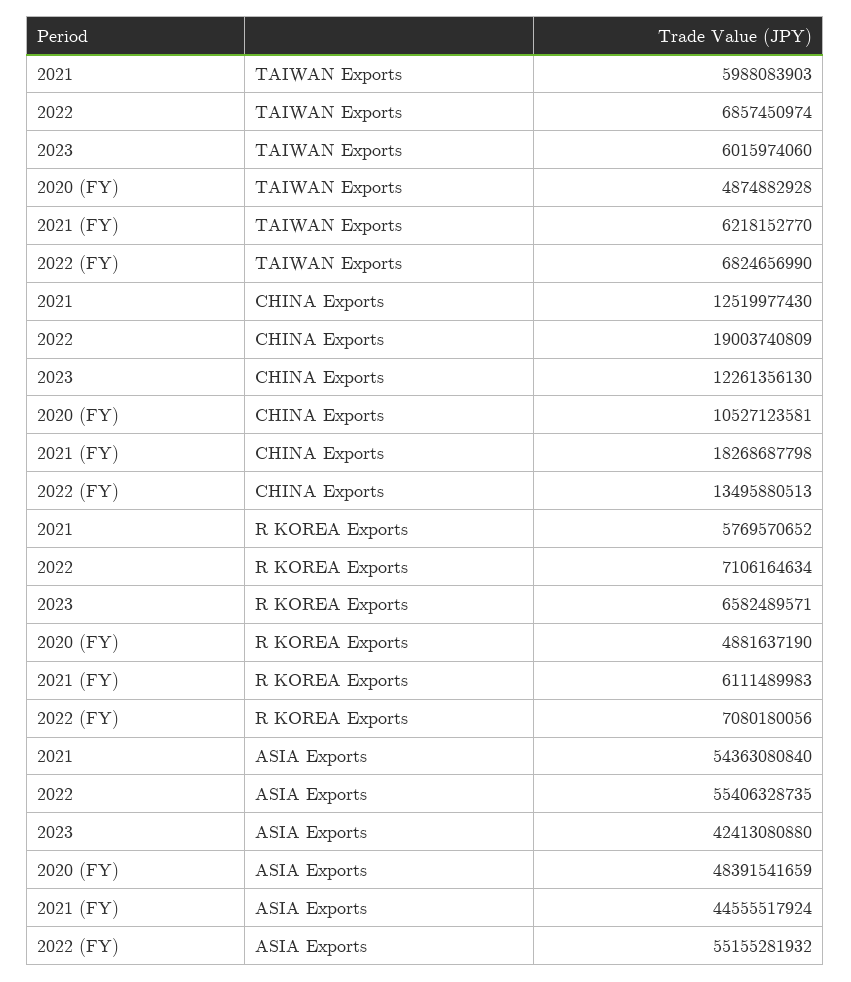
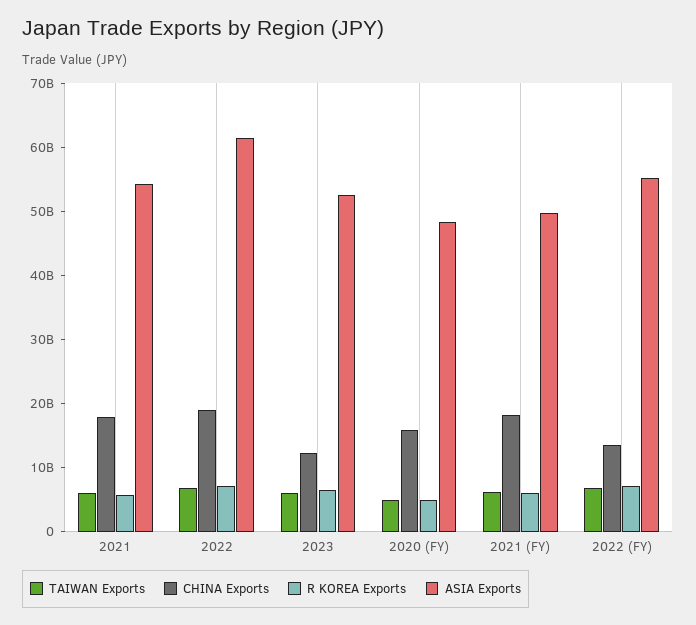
  {
    "TAIWAN Exports": {
      "2021": 5988083903,
      "2022": 6857450974,
      "2023": 6015974060,
      "2020 (FY)": 4874882928,
      "2021 (FY)": 6218152770,
      "2022 (FY)": 6824656990
    },
    "CHINA Exports": {
-     "2021": 12519977430,
+     "2021": 18000000000,
      "2022": 19003740809,
      "2023": 12261356130,
-     "2020 (FY)": 10527123581,
+     "2020 (FY)": 16000000000,
      "2021 (FY)": 18268687798,
      "2022 (FY)": 13495880513
    },
    "R KOREA Exports": {
      "2021": 5769570652,
      "2022": 7106164634,
      "2023": 6582489571,
      "2020 (FY)": 4881637190,
      "2021 (FY)": 6111489983,
      "2022 (FY)": 7080180056
    },
    "ASIA Exports": {
      "2021": 54363080840,
-     "2022": 55406328735,
+     "2022": 62000000000,
-     "2023": 42413080880,
+     "2023": 52000000000,
      "2020 (FY)": 48391541659,
-     "2021 (FY)": 44555517924,
+     "2021 (FY)": 50000000000,
      "2022 (FY)": 55155281932
    }
  }

